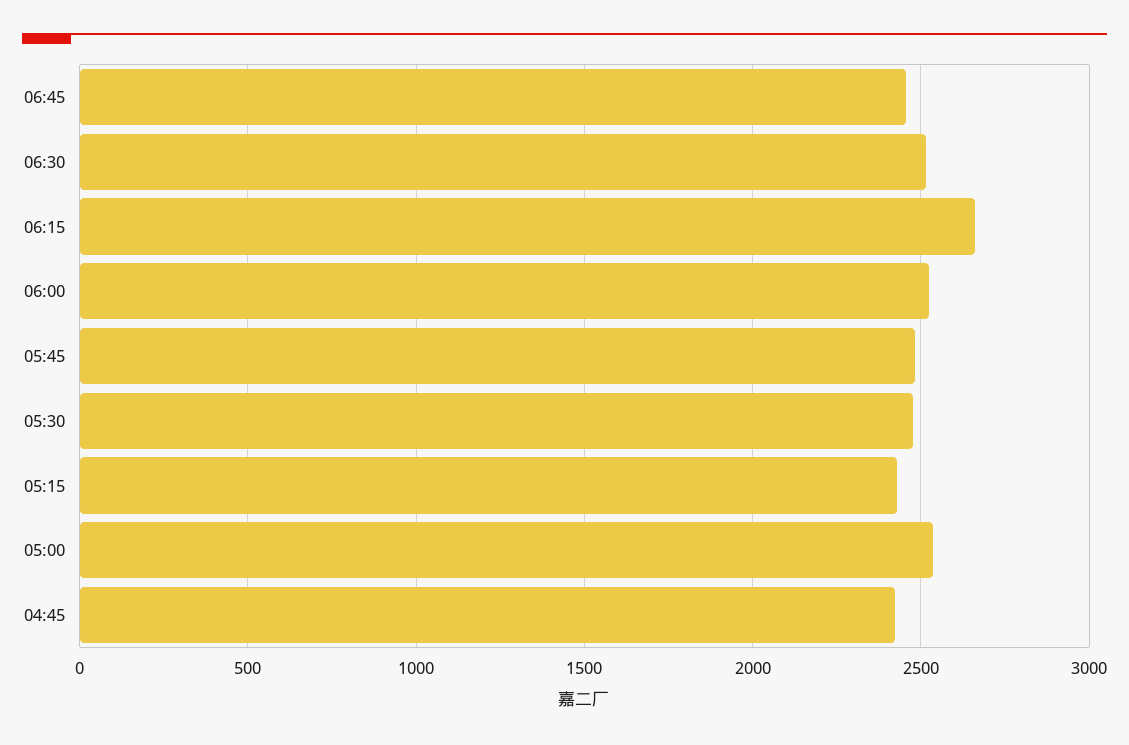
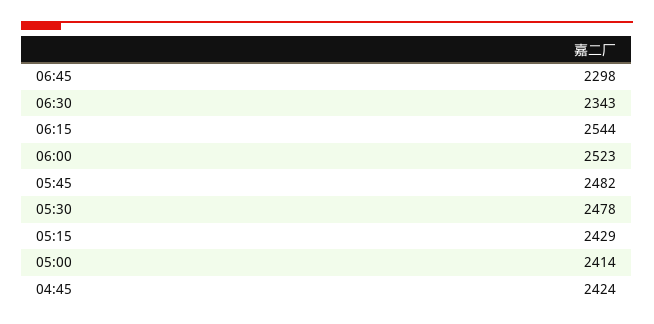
  {
-   "06:45": 2450,
+   "06:45": 2298,
-   "06:30": 2500,
+   "06:30": 2343,
-   "06:15": 2650,
+   "06:15": 2544,
    "06:00": 2523,
    "05:45": 2482,
    "05:30": 2478,
    "05:15": 2429,
-   "05:00": 2550,
+   "05:00": 2414,
    "04:45": 2424
  }

